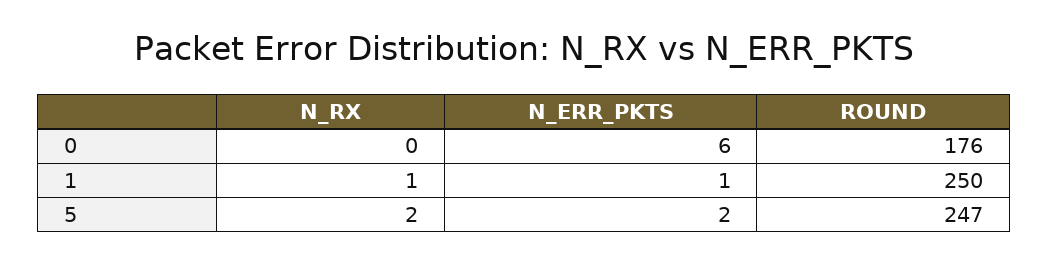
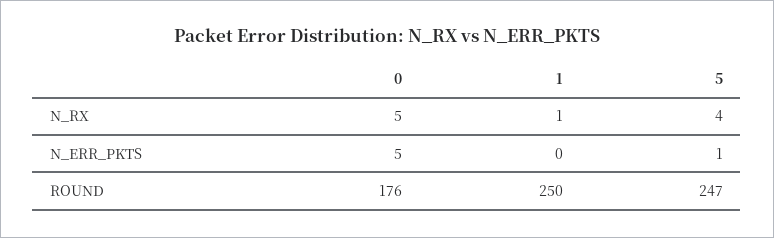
  {
    "N_RX": {
-     "0": 0,
+     "0": 5,
      "1": 1,
-     "5": 2
+     "5": 4
    },
    "N_ERR_PKTS": {
-     "0": 6,
+     "0": 5,
-     "1": 1,
+     "1": 0,
-     "5": 2
+     "5": 1
    },
    "ROUND": {
      "0": 176,
      "1": 250,
      "5": 247
    }
  }

